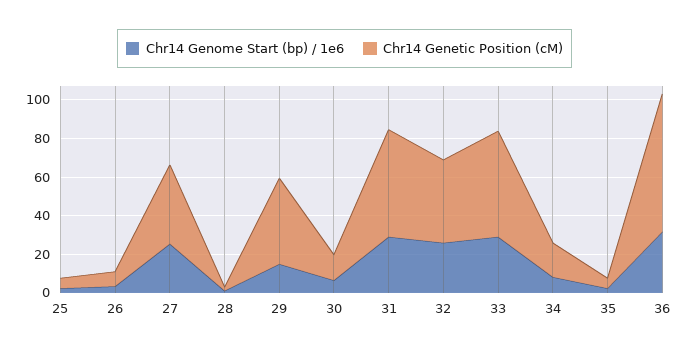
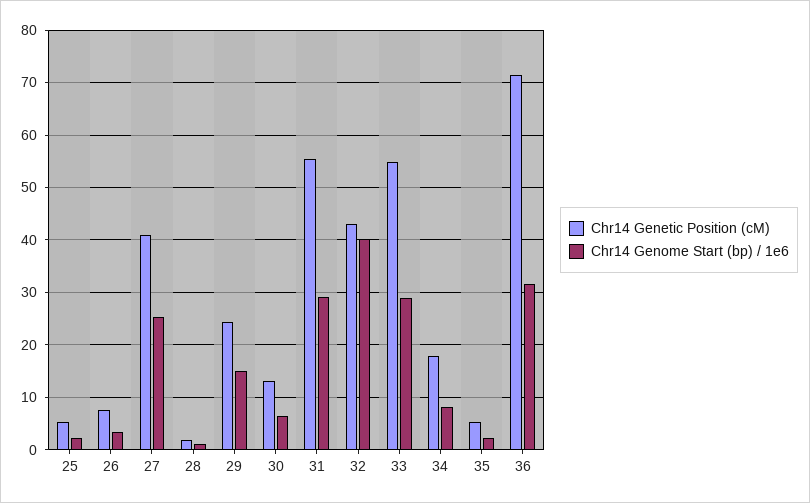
  {
    "Chr14 Genome Start (bp) / 1e6": {
      "25": 2,
      "26": 4,
      "27": 26,
      "28": 2,
      "29": 16,
      "30": 6,
      "31": 30,
-     "32": 25,
+     "32": 40,
      "33": 30,
      "34": 8,
      "35": 2,
      "36": 32
    },
    "Chr14 Genetic Position (cM)": {
      "25": 6,
      "26": 8,
      "27": 40,
      "28": 2,
-     "29": 45,
+     "29": 24,
      "30": 14,
      "31": 56,
      "32": 44,
      "33": 54,
      "34": 18,
      "35": 6,
      "36": 72
    }
  }

